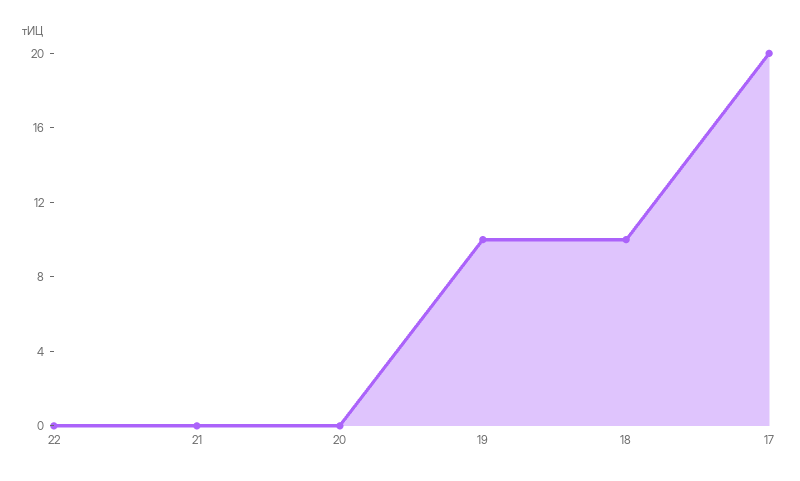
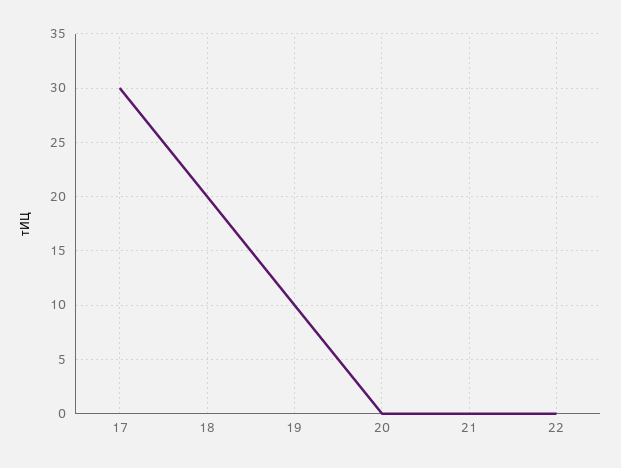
  {
    "22": 0,
    "21": 0,
    "20": 0,
    "19": 10,
-   "18": 10,
+   "18": 20,
-   "17": 20
+   "17": 30
  }

